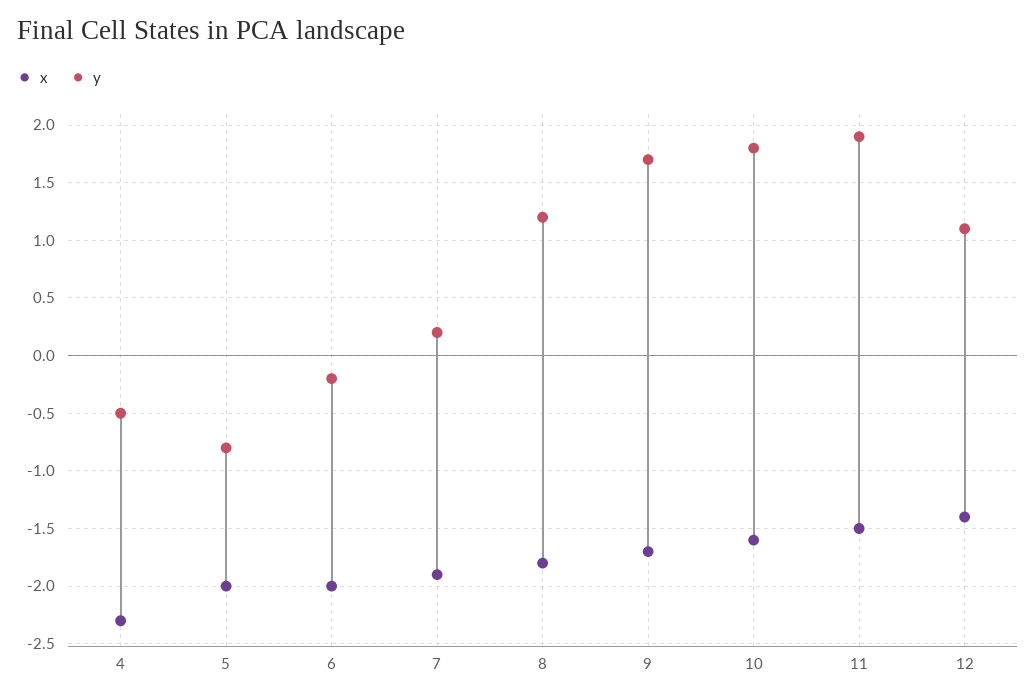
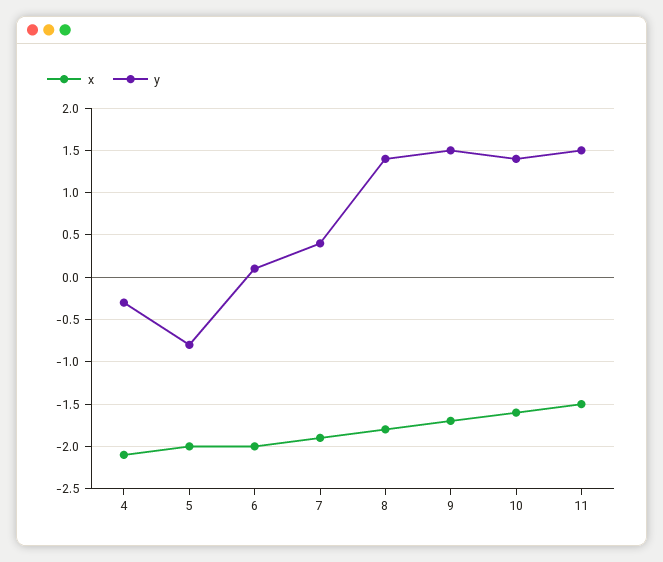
  {
    "x": {
-     "4": -2.3,
+     "4": -2.1,
      "5": -2,
      "6": -2,
      "7": -1.9,
      "8": -1.8,
      "9": -1.7,
      "10": -1.6,
-     "11": -1.5,
+     "11": -1.5
-     "12": -1.4
    },
    "y": {
-     "4": -0.5,
+     "4": -0.3,
      "5": -0.8,
-     "6": -0.2,
+     "6": 0.1,
-     "7": 0.2,
+     "7": 0.4,
-     "8": 1.2,
+     "8": 1.4,
-     "9": 1.7,
+     "9": 1.5,
-     "10": 1.8,
+     "10": 1.4,
-     "11": 1.9,
+     "11": 1.5
-     "12": 1.1
    }
  }

